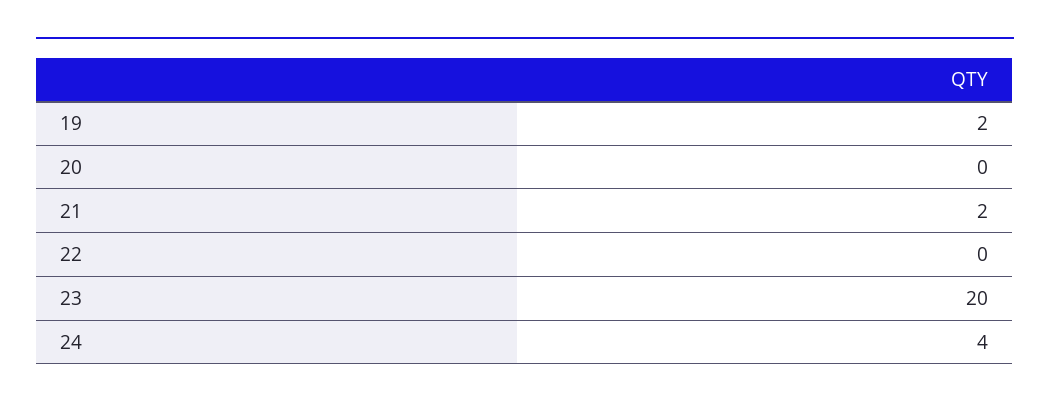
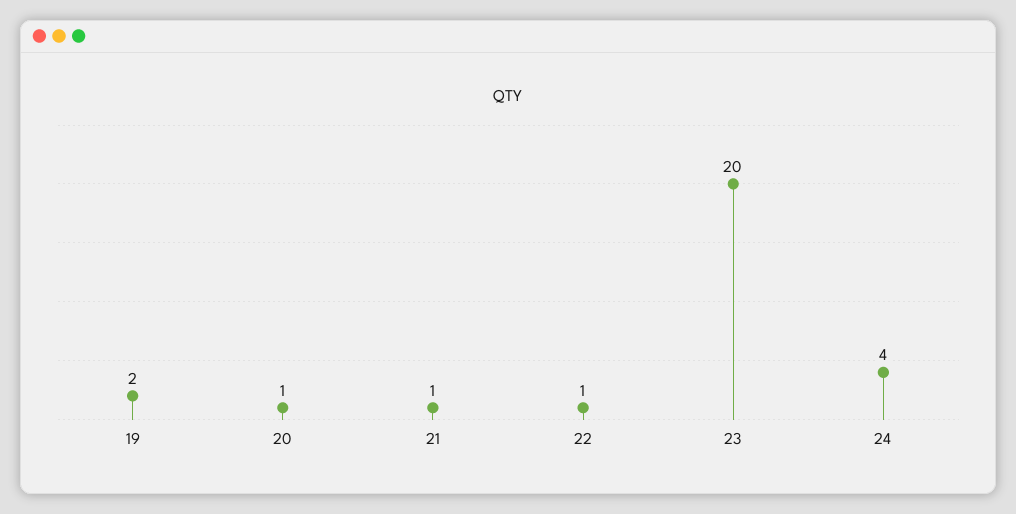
  {
    "19": 2,
-   "20": 0,
+   "20": 1,
-   "21": 2,
+   "21": 1,
-   "22": 0,
+   "22": 1,
    "23": 20,
    "24": 4
  }

